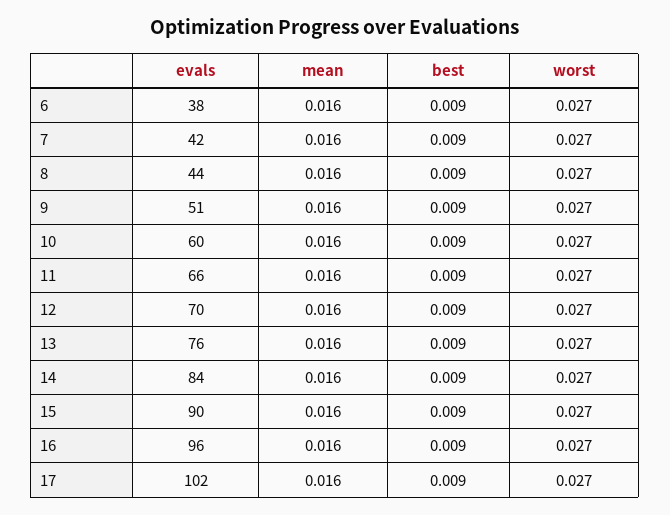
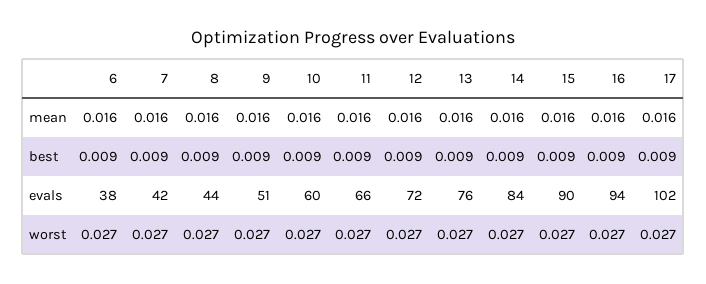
  {
    "evals": {
      "6": 38,
      "7": 42,
      "8": 44,
      "9": 51,
      "10": 60,
      "11": 66,
-     "12": 70,
+     "12": 72,
      "13": 76,
      "14": 84,
      "15": 90,
-     "16": 96,
+     "16": 94,
      "17": 102
    },
    "mean": {
      "6": 0.016,
      "7": 0.016,
      "8": 0.016,
      "9": 0.016,
      "10": 0.016,
      "11": 0.016,
      "12": 0.016,
      "13": 0.016,
      "14": 0.016,
      "15": 0.016,
      "16": 0.016,
      "17": 0.016
    },
    "best": {
      "6": 0.009,
      "7": 0.009,
      "8": 0.009,
      "9": 0.009,
      "10": 0.009,
      "11": 0.009,
      "12": 0.009,
      "13": 0.009,
      "14": 0.009,
      "15": 0.009,
      "16": 0.009,
      "17": 0.009
    },
    "worst": {
      "6": 0.027,
      "7": 0.027,
      "8": 0.027,
      "9": 0.027,
      "10": 0.027,
      "11": 0.027,
      "12": 0.027,
      "13": 0.027,
      "14": 0.027,
      "15": 0.027,
      "16": 0.027,
      "17": 0.027
    }
  }

